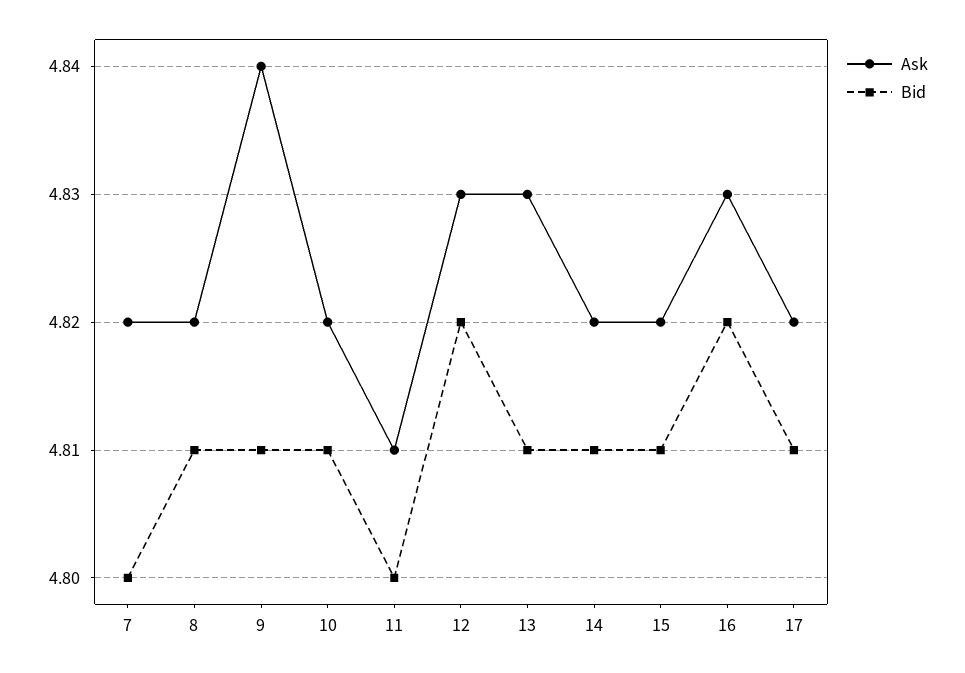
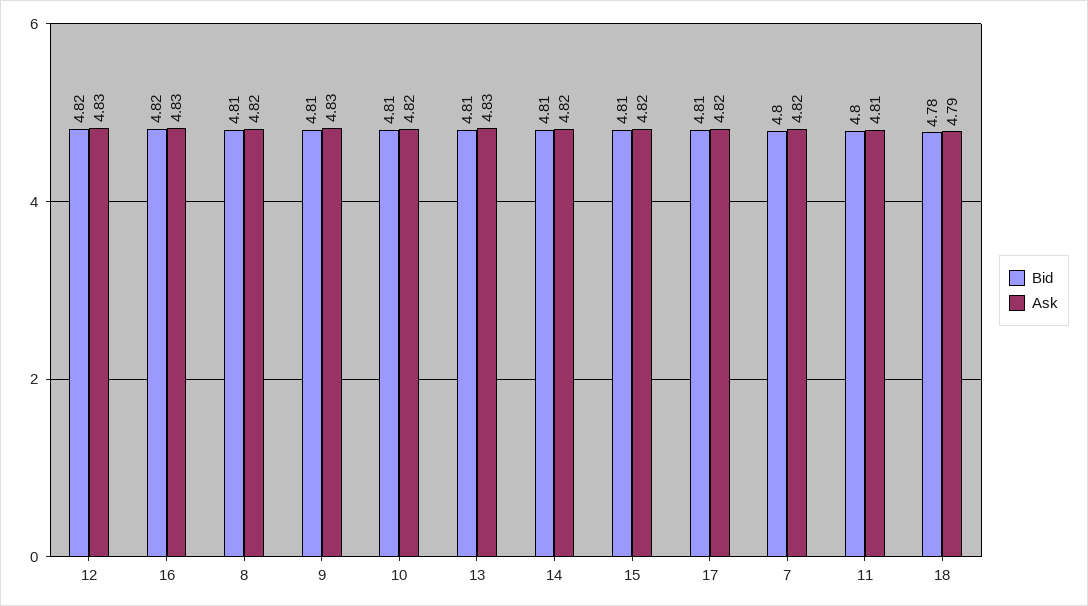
  {
    "Ask": {
      "7": 4.82,
      "8": 4.82,
-     "9": 4.84,
+     "9": 4.83,
      "10": 4.82,
      "11": 4.81,
      "12": 4.83,
      "13": 4.83,
      "14": 4.82,
      "15": 4.82,
      "16": 4.83,
-     "17": 4.82
+     "17": 4.82,
+     "18": 4.79
    },
    "Bid": {
      "7": 4.8,
      "8": 4.81,
      "9": 4.81,
      "10": 4.81,
      "11": 4.8,
      "12": 4.82,
      "13": 4.81,
      "14": 4.81,
      "15": 4.81,
      "16": 4.82,
-     "17": 4.81
+     "17": 4.81,
+     "18": 4.78
    }
  }

